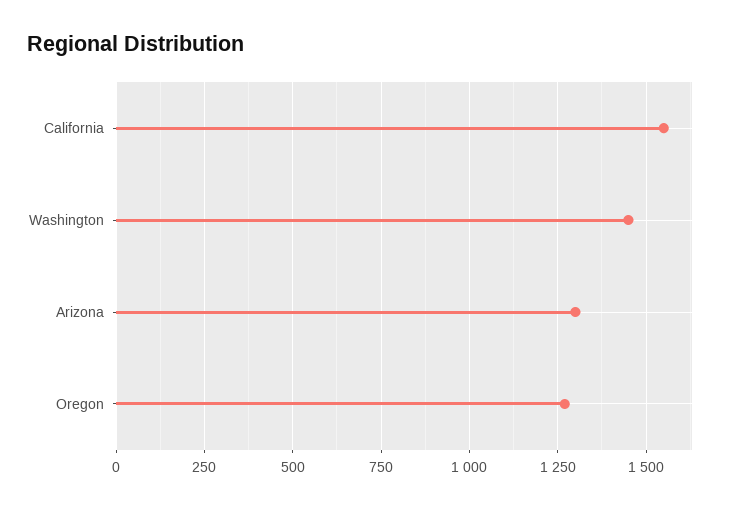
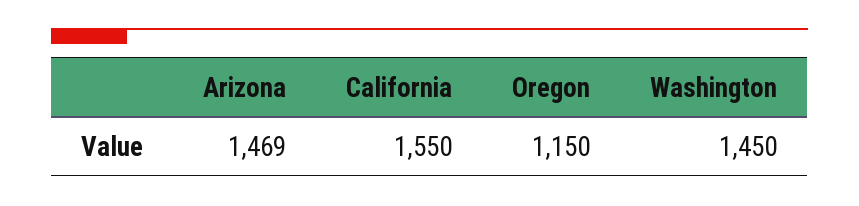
  {
    "California": 1550,
    "Washington": 1450,
-   "Arizona": 1300,
+   "Arizona": 1469,
-   "Oregon": 1275
+   "Oregon": 1150
  }

